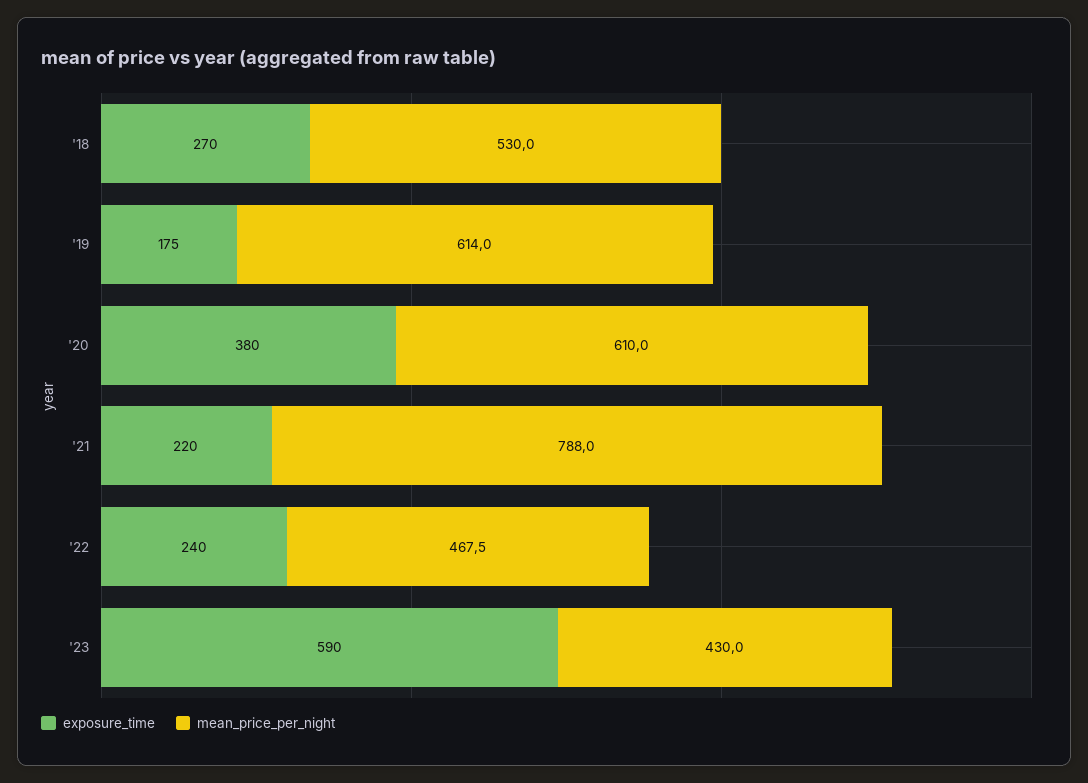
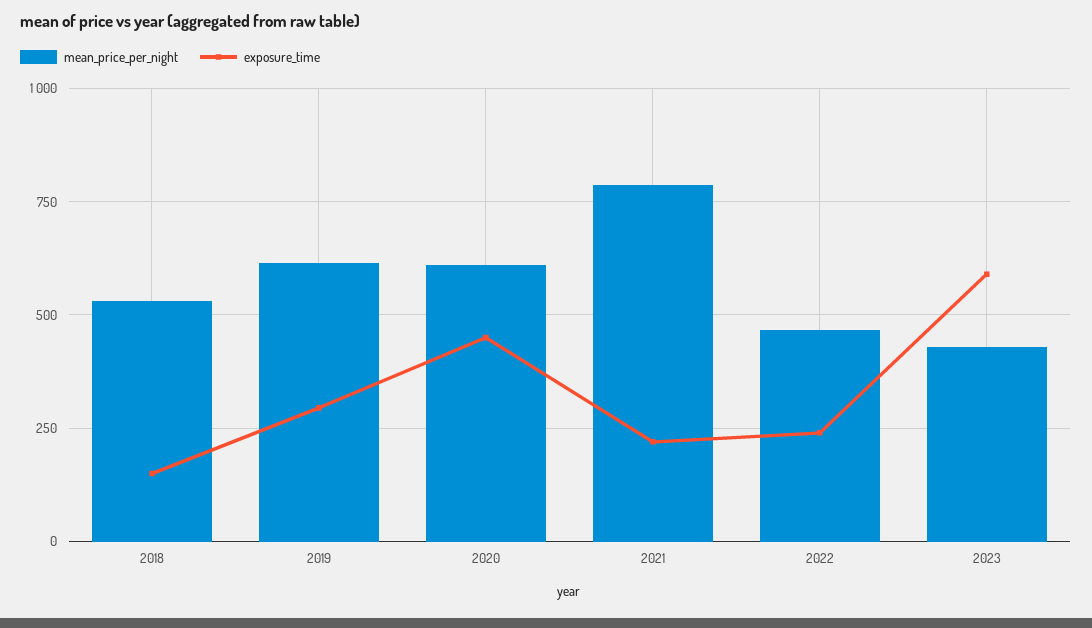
  {
    "exposure_time": {
-     "'18": 270,
+     "'18": 150,
-     "'19": 175,
+     "'19": 300,
-     "'20": 380,
+     "'20": 450,
      "'21": 220,
      "'22": 240,
      "'23": 590
    },
    "mean_price_per_night": {
      "'18": 530,
      "'19": 614,
      "'20": 610,
      "'21": 788,
      "'22": 467.5,
      "'23": 430
    }
  }

